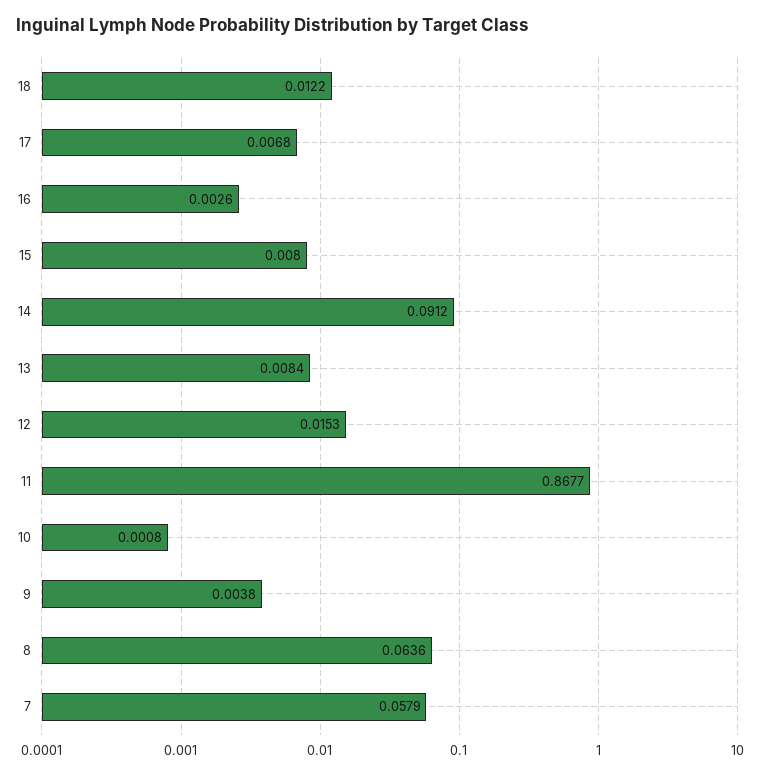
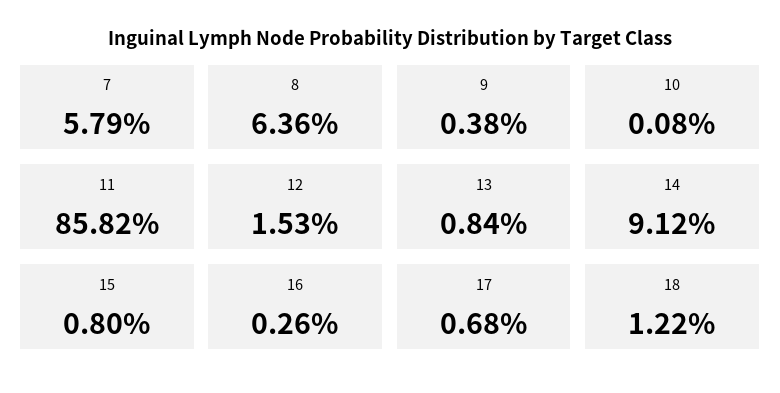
  {
    "18": 0.0122,
    "17": 0.0068,
    "16": 0.0026,
    "15": 0.008,
    "14": 0.0912,
    "13": 0.0084,
    "12": 0.0153,
-   "11": 0.8677,
+   "11": 0.8582,
    "10": 0.0008,
    "9": 0.0038,
    "8": 0.0636,
    "7": 0.0579
  }

